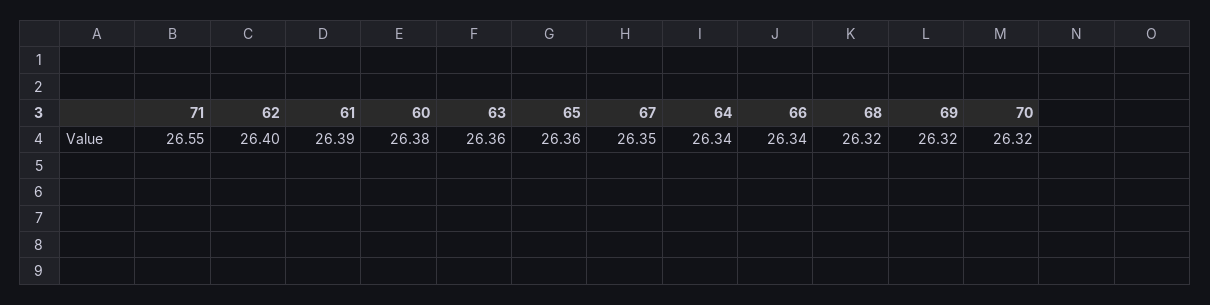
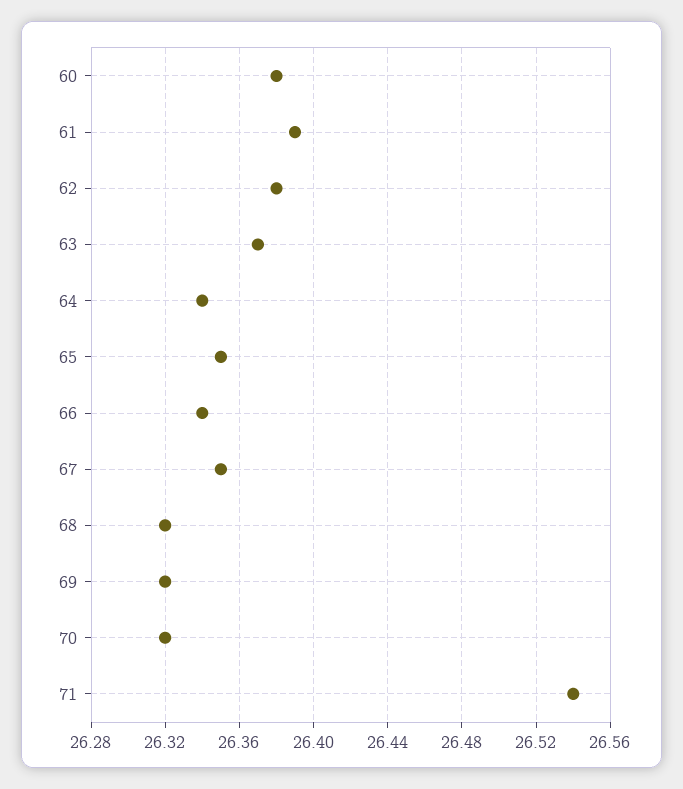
  {
-   "71": 26.55,
+   "71": 26.54,
-   "62": 26.4,
+   "62": 26.38,
    "61": 26.39,
    "60": 26.38,
-   "63": 26.36,
+   "63": 26.37,
-   "65": 26.36,
+   "65": 26.35,
    "67": 26.35,
    "64": 26.34,
    "66": 26.34,
    "68": 26.32,
    "69": 26.32,
    "70": 26.32
  }

